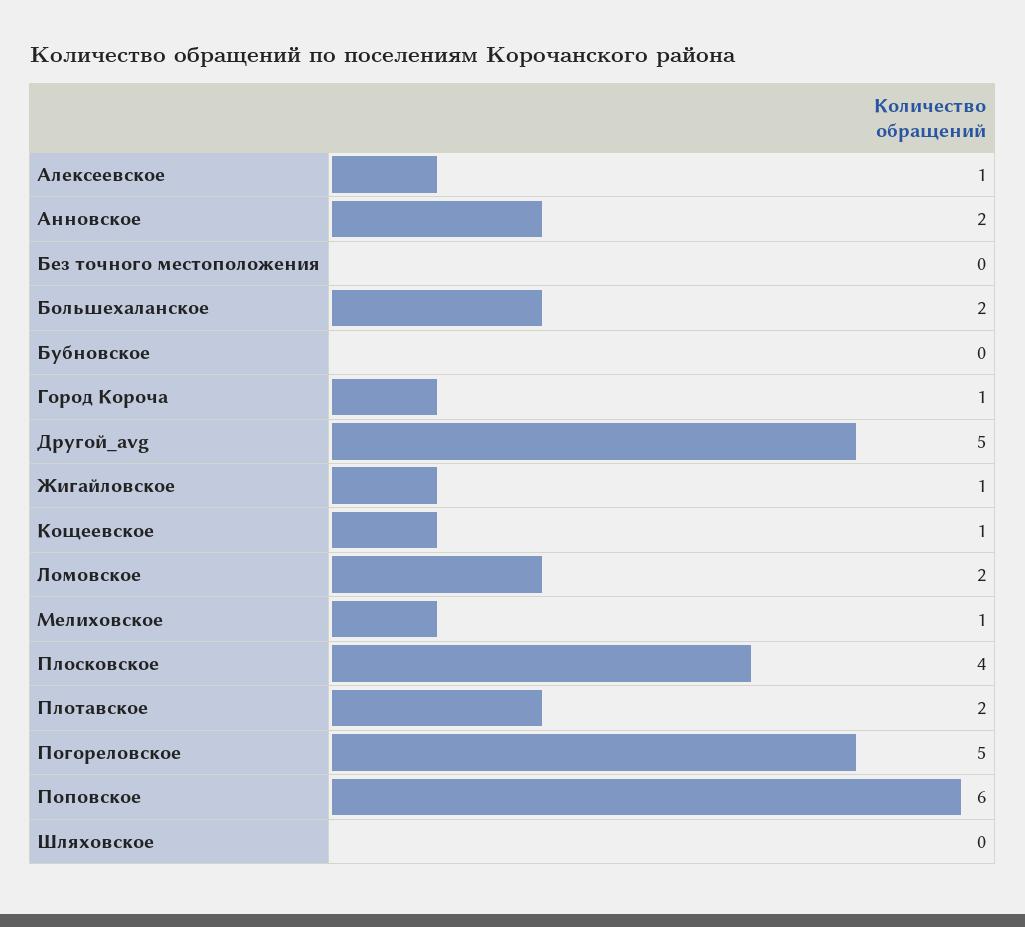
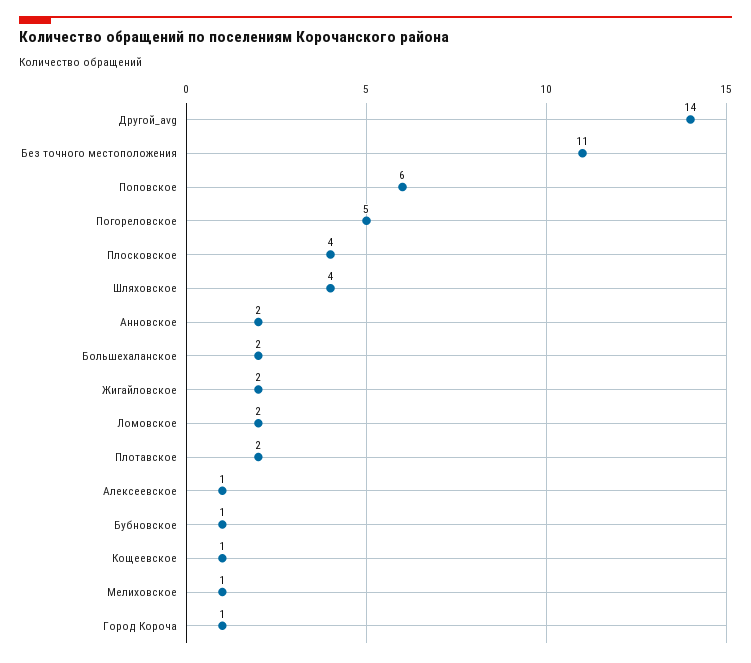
  {
    "Алексеевское": 1,
    "Анновское": 2,
-   "Без точного местоположения": 0,
+   "Без точного местоположения": 11,
    "Большехаланское": 2,
-   "Бубновское": 0,
+   "Бубновское": 1,
    "Город Короча": 1,
-   "Другой_avg": 5,
+   "Другой_avg": 14,
-   "Жигайловское": 1,
+   "Жигайловское": 2,
    "Кощеевское": 1,
    "Ломовское": 2,
    "Мелиховское": 1,
    "Плосковское": 4,
    "Плотавское": 2,
    "Погореловское": 5,
    "Поповское": 6,
-   "Шляховское": 0
+   "Шляховское": 4
  }

